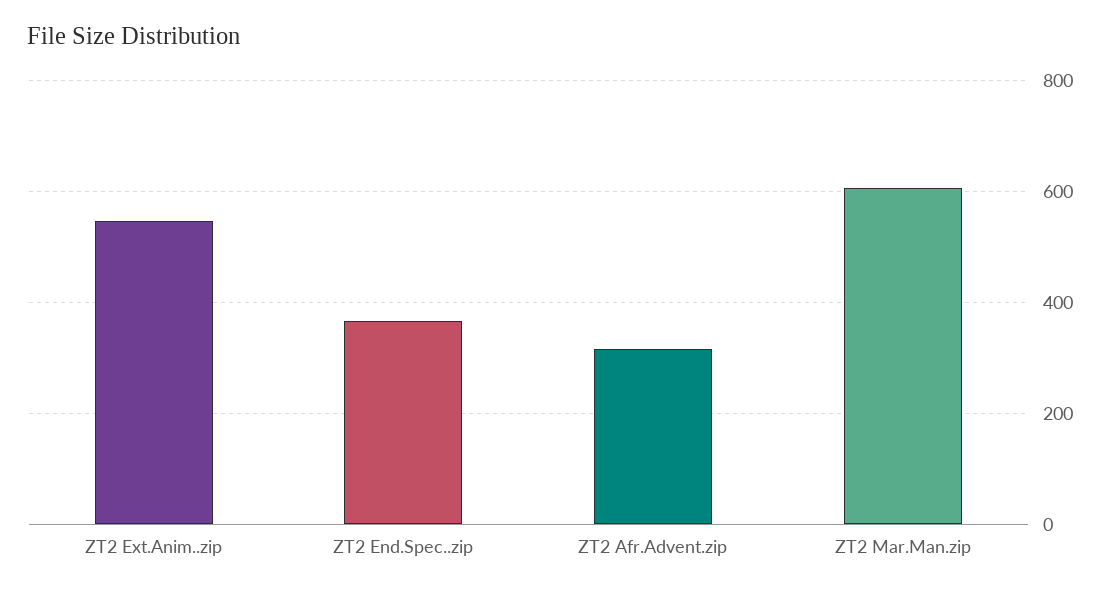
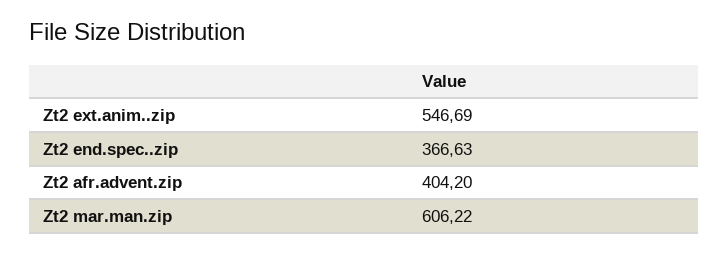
  {
    "ZT2 Ext.Anim..zip": 546.69,
    "ZT2 End.Spec..zip": 366.63,
-   "ZT2 Afr.Advent.zip": 320,
+   "ZT2 Afr.Advent.zip": 404.2,
    "ZT2 Mar.Man.zip": 606.22
  }

